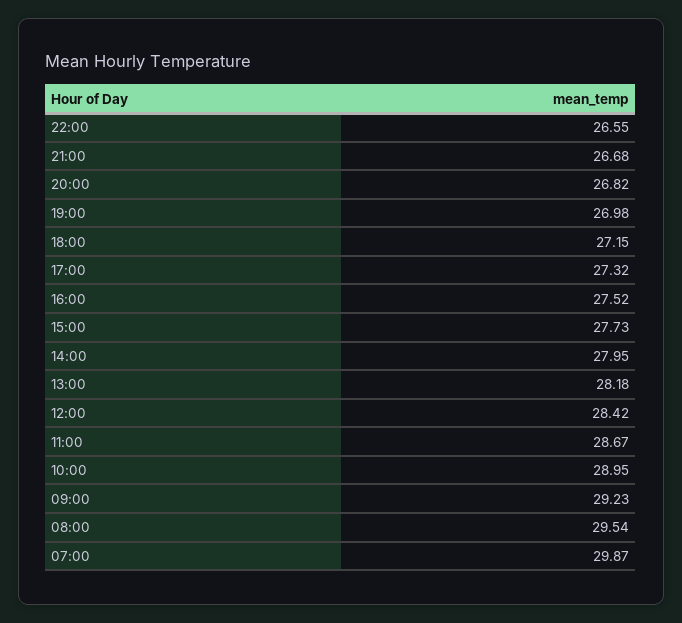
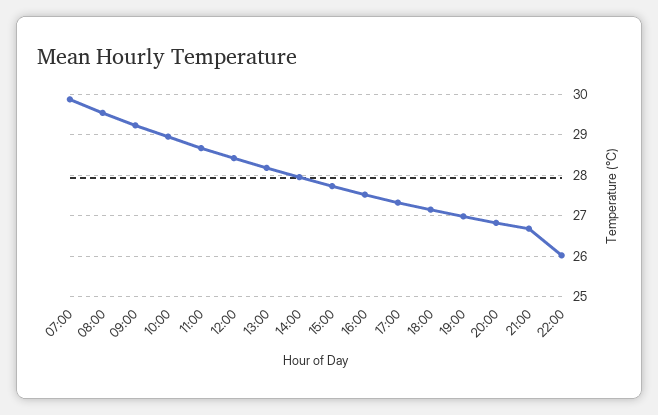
  {
-   "22:00": 26.55,
+   "22:00": 26,
    "21:00": 26.68,
    "20:00": 26.82,
    "19:00": 26.98,
    "18:00": 27.15,
    "17:00": 27.32,
    "16:00": 27.52,
    "15:00": 27.73,
    "14:00": 27.95,
    "13:00": 28.18,
    "12:00": 28.42,
    "11:00": 28.67,
    "10:00": 28.95,
    "09:00": 29.23,
    "08:00": 29.54,
    "07:00": 29.87
  }

